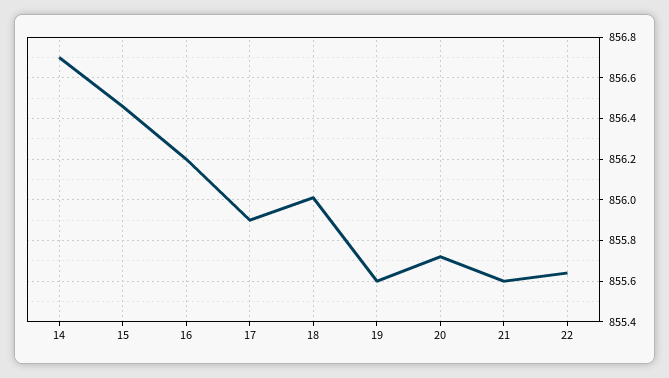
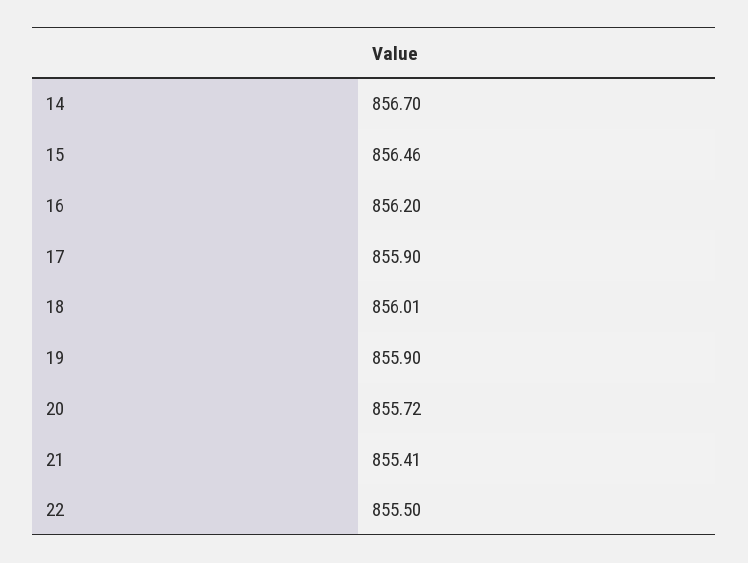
  {
    "14": 856.7,
    "15": 856.46,
    "16": 856.2,
    "17": 855.9,
    "18": 856.01,
-   "19": 855.6,
+   "19": 855.9,
    "20": 855.72,
-   "21": 855.6,
+   "21": 855.41,
-   "22": 855.65
+   "22": 855.5
  }

